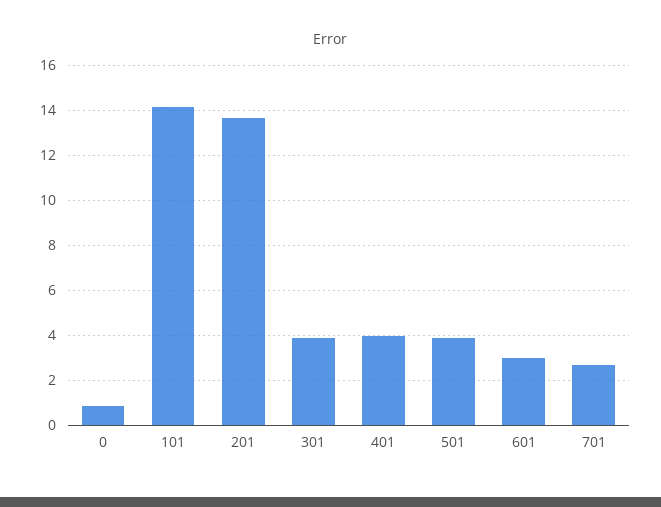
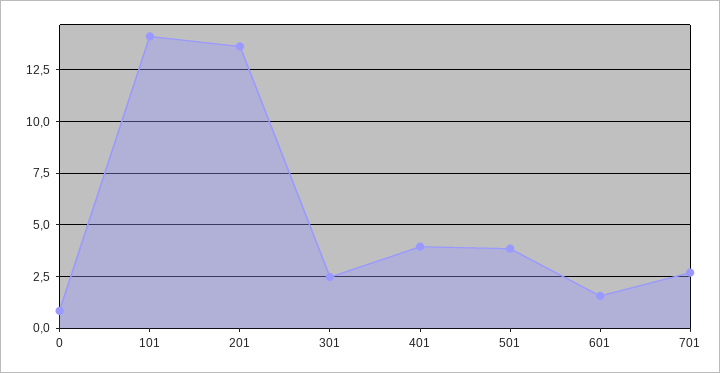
  {
    "0": 1,
    "101": 14,
    "201": 13.5,
-   "301": 4,
+   "301": 2.5,
    "401": 4,
    "501": 4,
-   "601": 3,
+   "601": 1.5,
    "701": 2.5
  }

